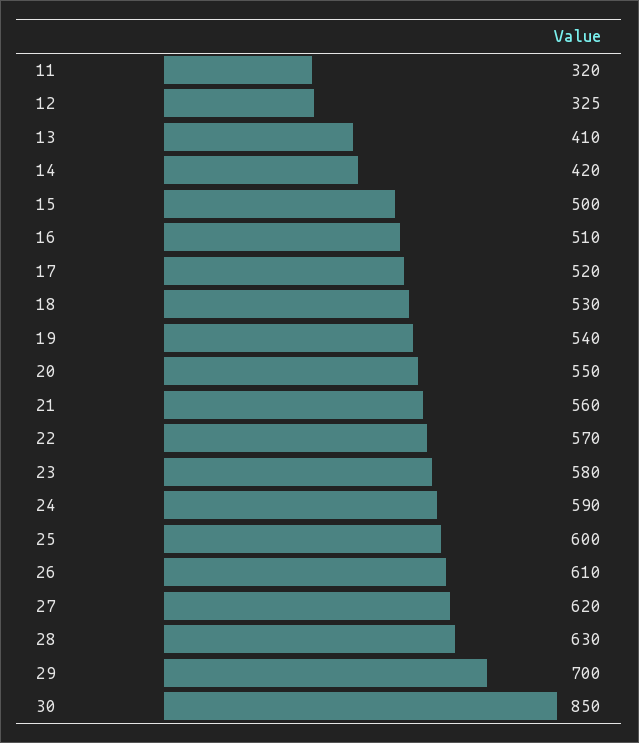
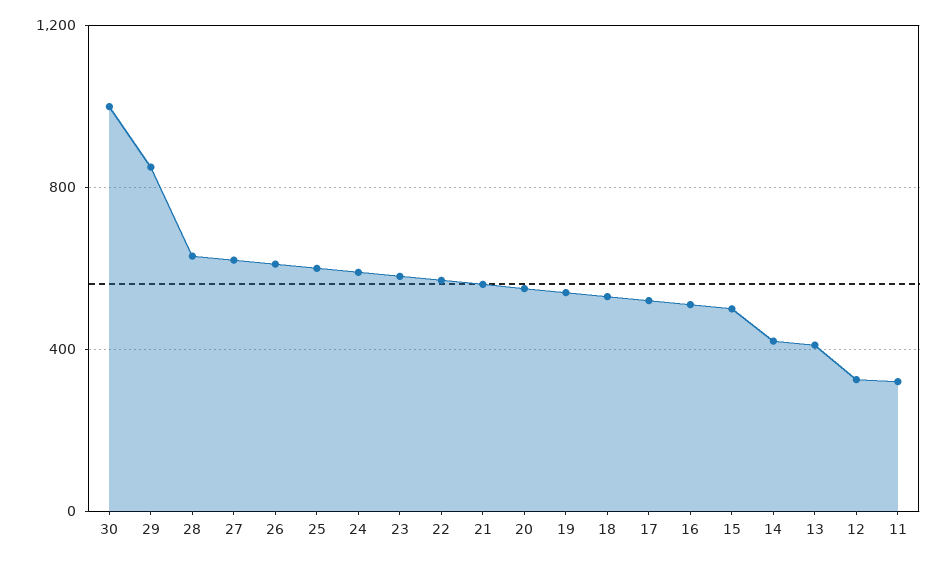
  {
    "11": 320,
    "12": 325,
    "13": 410,
    "14": 420,
    "15": 500,
    "16": 510,
    "17": 520,
    "18": 530,
    "19": 540,
    "20": 550,
    "21": 560,
    "22": 570,
    "23": 580,
    "24": 590,
    "25": 600,
    "26": 610,
    "27": 620,
    "28": 630,
-   "29": 700,
+   "29": 850,
-   "30": 850
+   "30": 1000
  }

